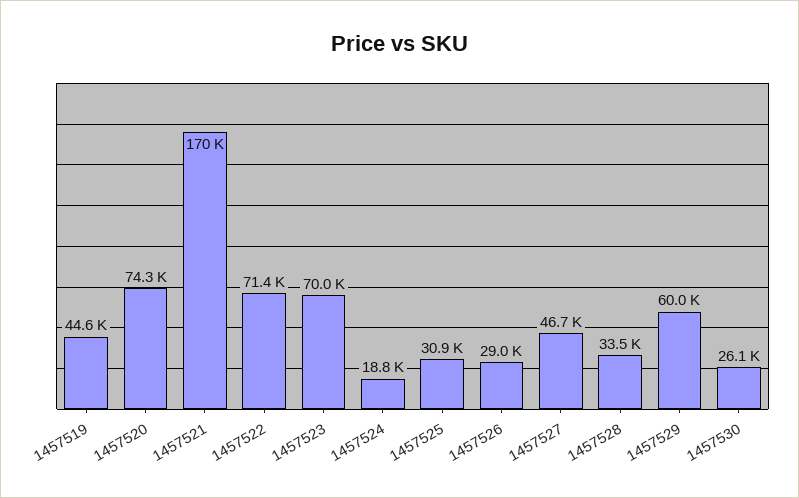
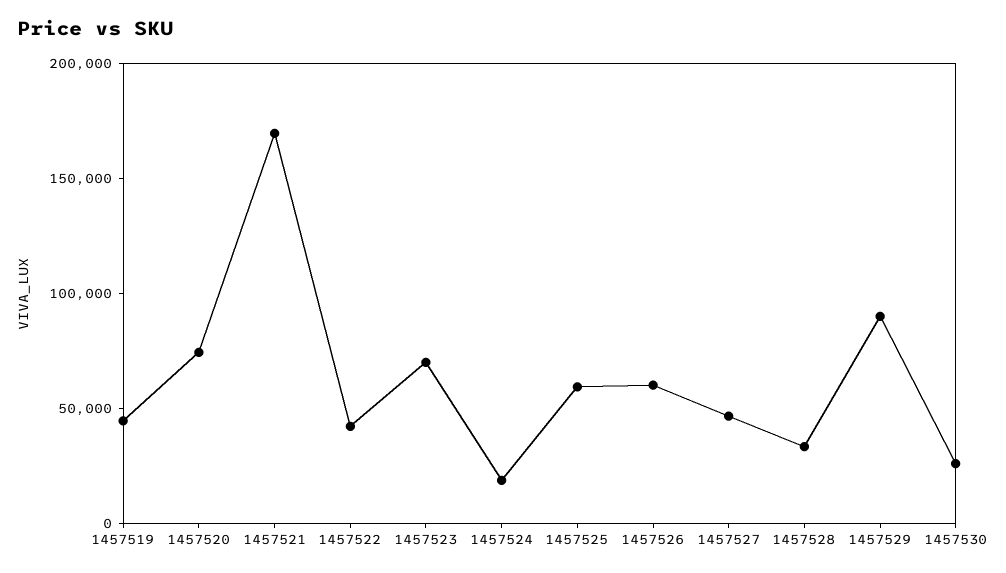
  {
    "1457519": 44600,
    "1457520": 74300,
    "1457521": 170000,
-   "1457522": 71400,
+   "1457522": 40000,
    "1457523": 70000,
    "1457524": 18800,
-   "1457525": 30900,
+   "1457525": 60000,
-   "1457526": 29000,
+   "1457526": 60000,
    "1457527": 46700,
    "1457528": 33500,
-   "1457529": 60000,
+   "1457529": 90000,
    "1457530": 26100
  }

